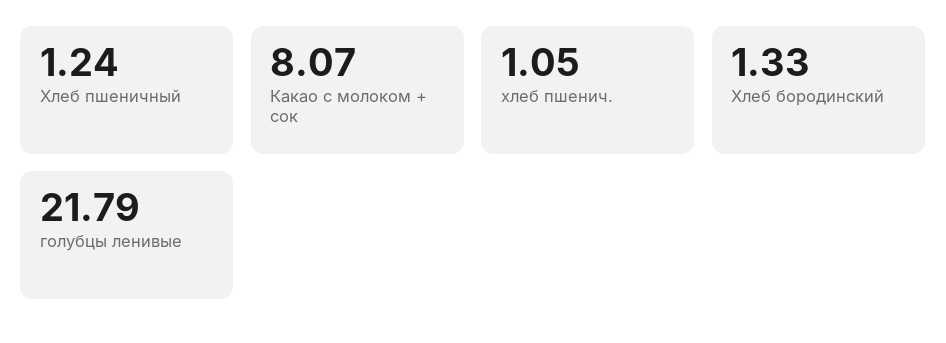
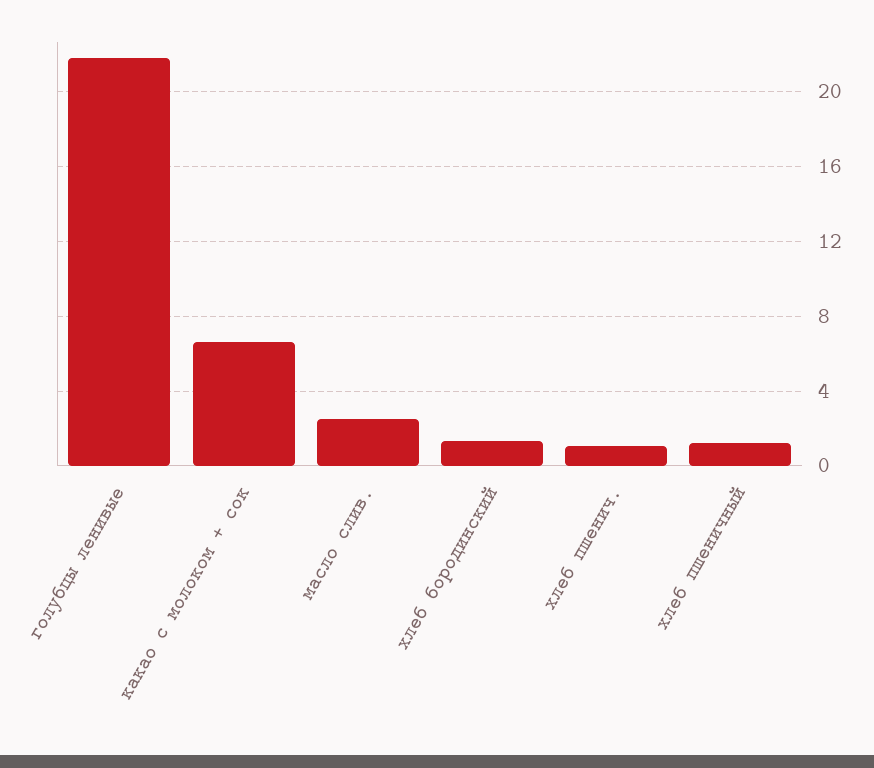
  {
    "Хлеб пшеничный": 1.24,
-   "Какао с молоком + сок": 8.07,
+   "Какао с молоком + сок": 6.5,
    "хлеб пшенич.": 1.05,
    "Хлеб бородинский": 1.33,
-   "голубцы ленивые": 21.79
+   "голубцы ленивые": 21.79,
+   "масло слив.": 2.5
  }

